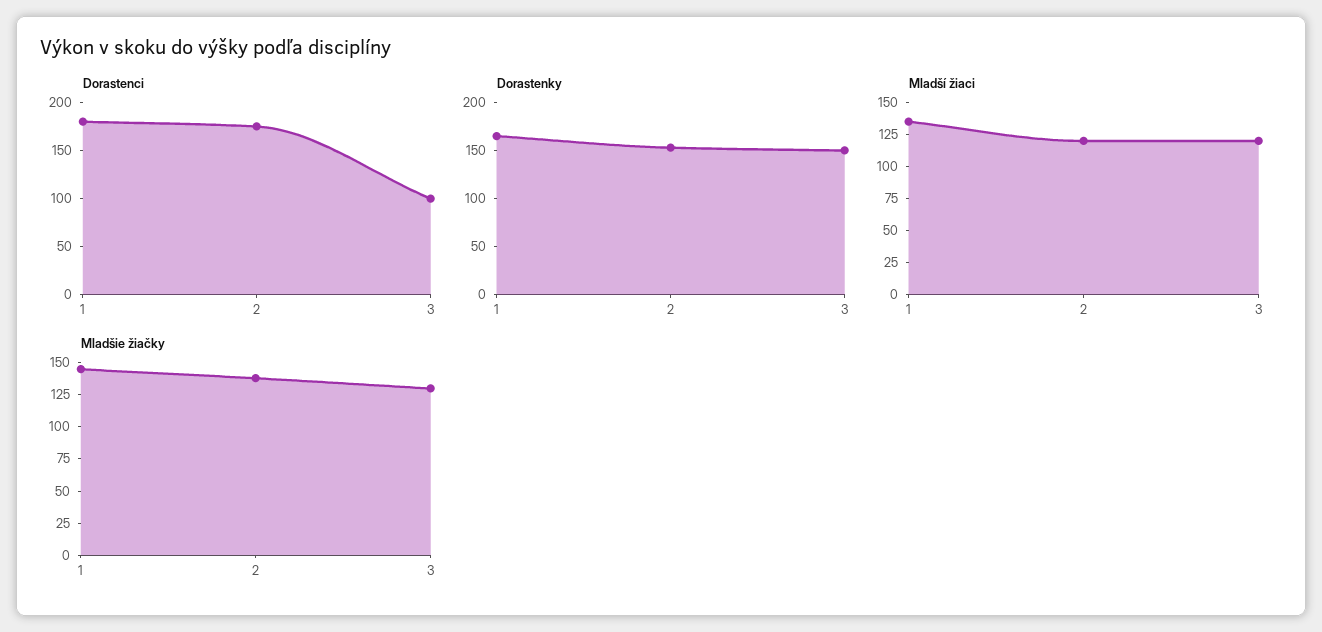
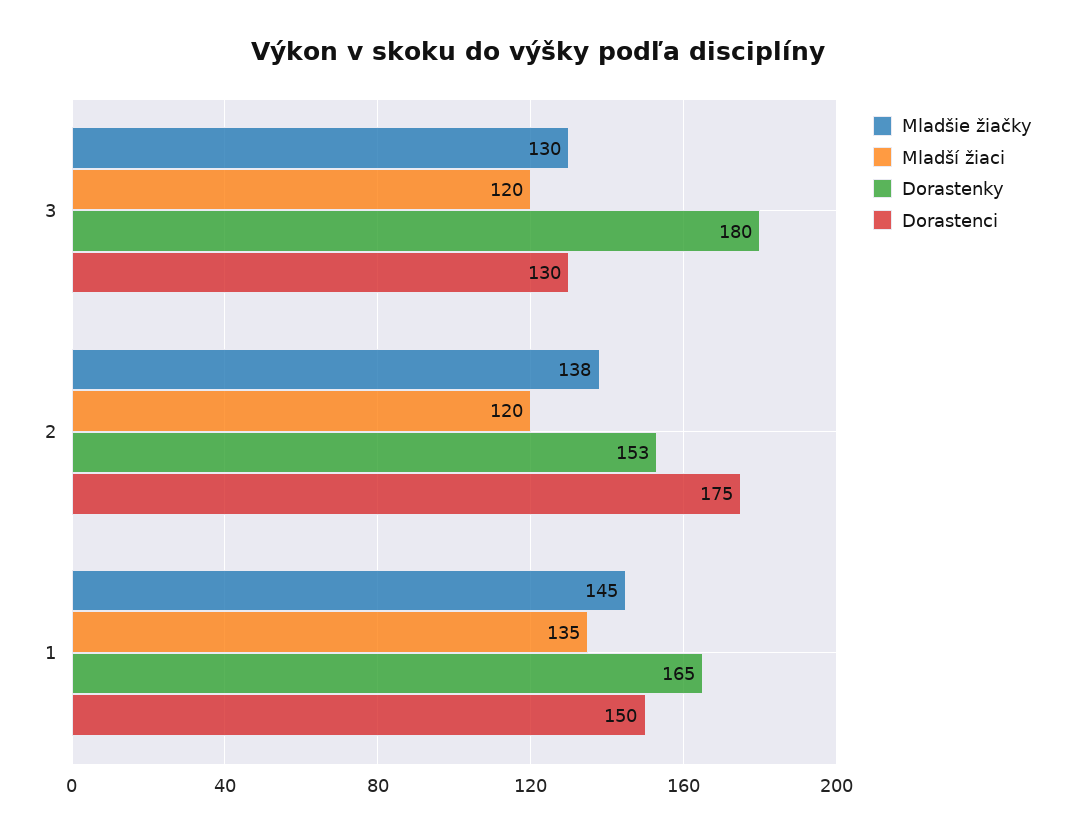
  {
    "Dorastenci": {
-     "1": 180,
+     "1": 150,
      "2": 175,
-     "3": 100
+     "3": 130
    },
    "Dorastenky": {
      "1": 165,
      "2": 153,
-     "3": 150
+     "3": 180
    },
    "Mladší žiaci": {
      "1": 135,
      "2": 120,
      "3": 120
    },
    "Mladšie žiačky": {
      "1": 145,
      "2": 138,
      "3": 130
    }
  }

